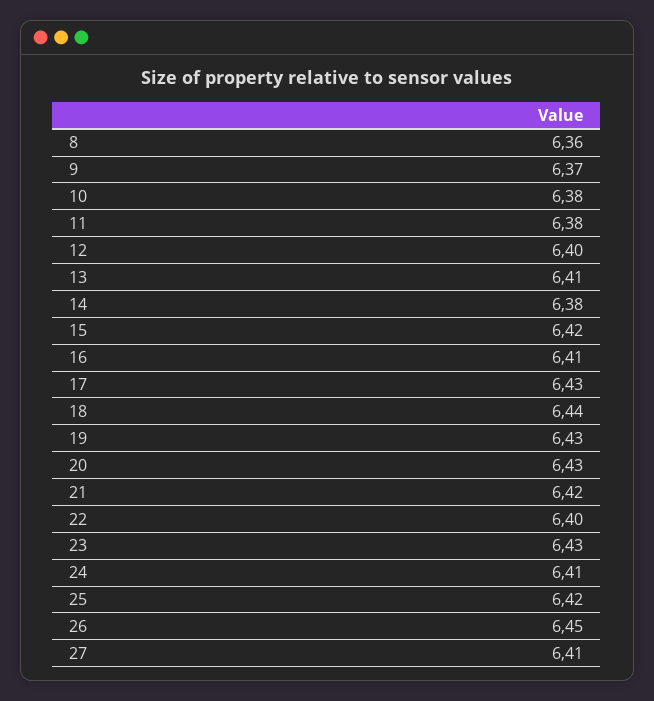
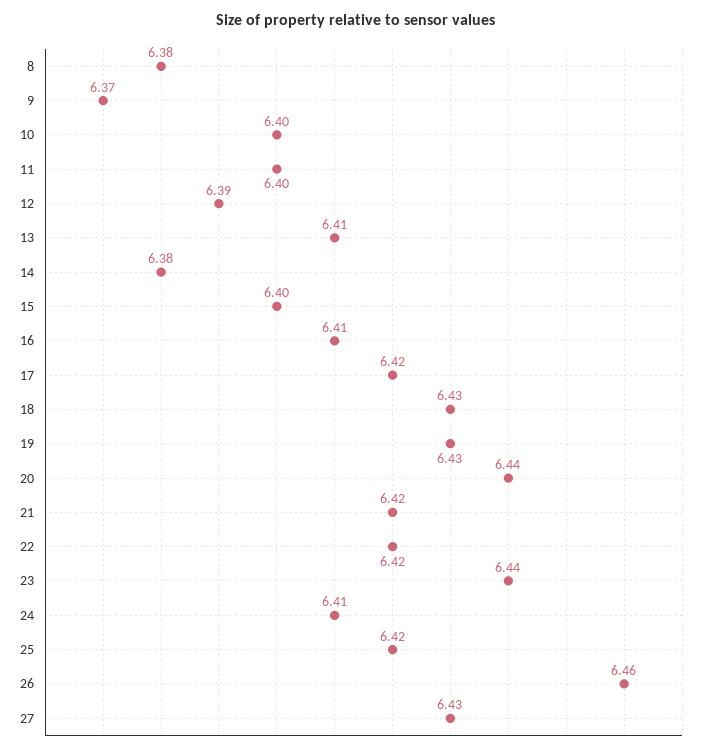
  {
-   "8": 6.36,
+   "8": 6.38,
    "9": 6.37,
-   "10": 6.38,
+   "10": 6.4,
-   "11": 6.38,
+   "11": 6.4,
-   "12": 6.4,
+   "12": 6.39,
    "13": 6.41,
    "14": 6.38,
-   "15": 6.42,
+   "15": 6.4,
    "16": 6.41,
-   "17": 6.43,
+   "17": 6.42,
-   "18": 6.44,
+   "18": 6.43,
    "19": 6.43,
-   "20": 6.43,
+   "20": 6.44,
    "21": 6.42,
-   "22": 6.4,
+   "22": 6.42,
-   "23": 6.43,
+   "23": 6.44,
    "24": 6.41,
    "25": 6.42,
-   "26": 6.45,
+   "26": 6.46,
-   "27": 6.41
+   "27": 6.43
  }

